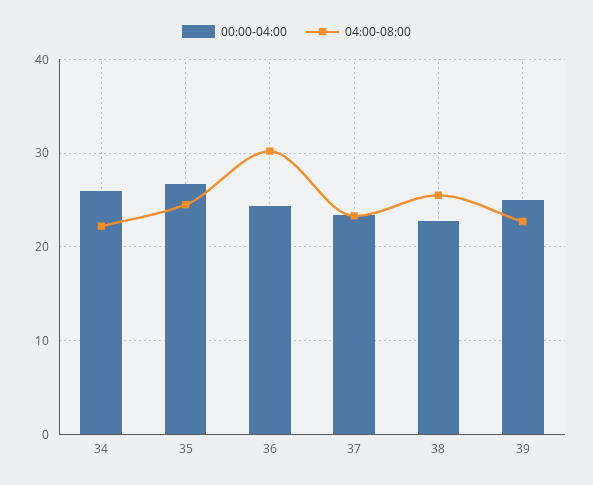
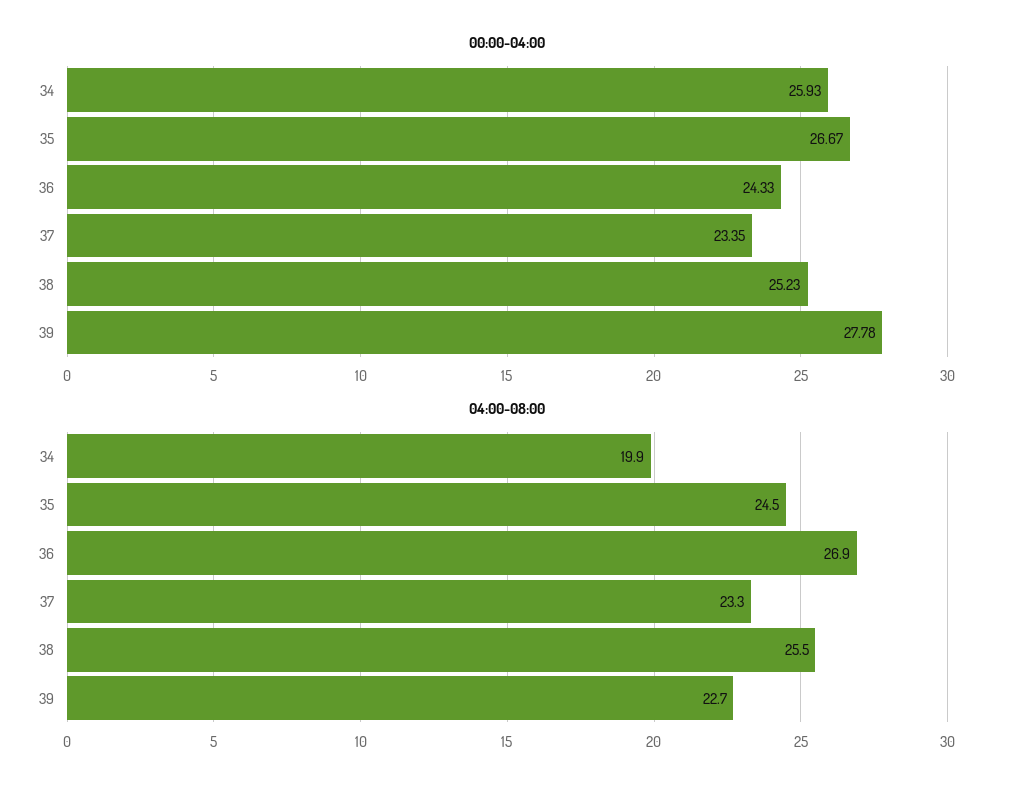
  {
    "00:00-04:00": {
      "34": 25.93,
      "35": 26.67,
      "36": 24.33,
      "37": 23.35,
-     "38": 23,
+     "38": 25.23,
-     "39": 25
+     "39": 27.78
    },
    "04:00-08:00": {
-     "34": 22,
+     "34": 19.9,
      "35": 24.5,
-     "36": 30,
+     "36": 26.9,
      "37": 23.3,
      "38": 25.5,
      "39": 22.7
    }
  }

